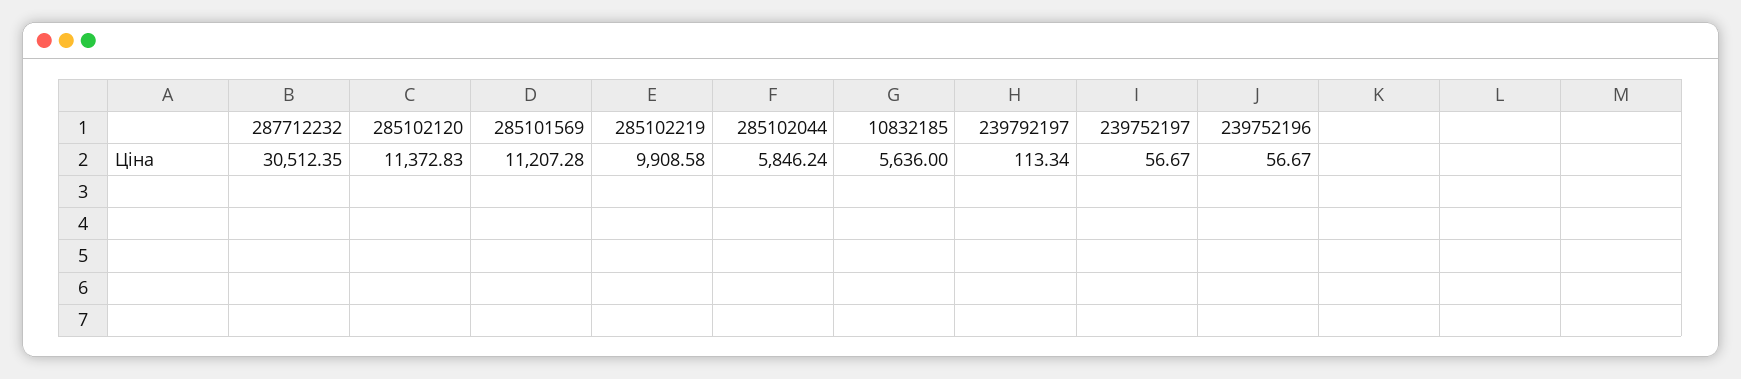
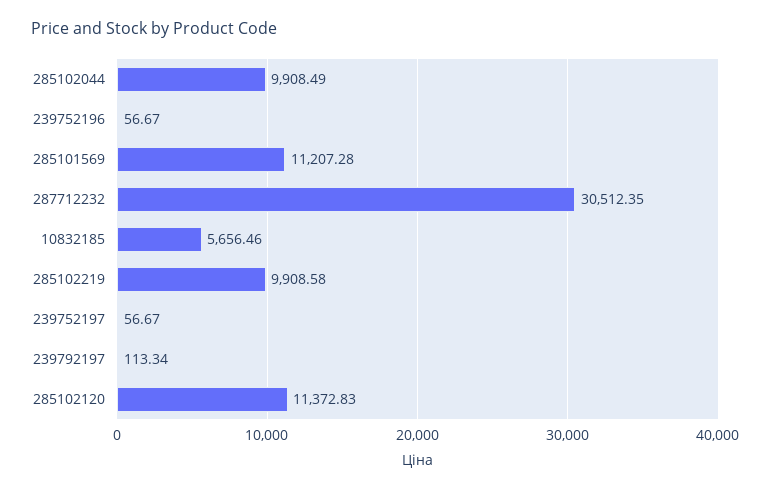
  {
    "287712232": 30512.35,
    "285102120": 11372.83,
    "285101569": 11207.28,
    "285102219": 9908.58,
-   "285102044": 5846.24,
+   "285102044": 9908.49,
-   "10832185": 5636,
+   "10832185": 5656.46,
    "239792197": 113.34,
    "239752197": 56.67,
    "239752196": 56.67
  }

